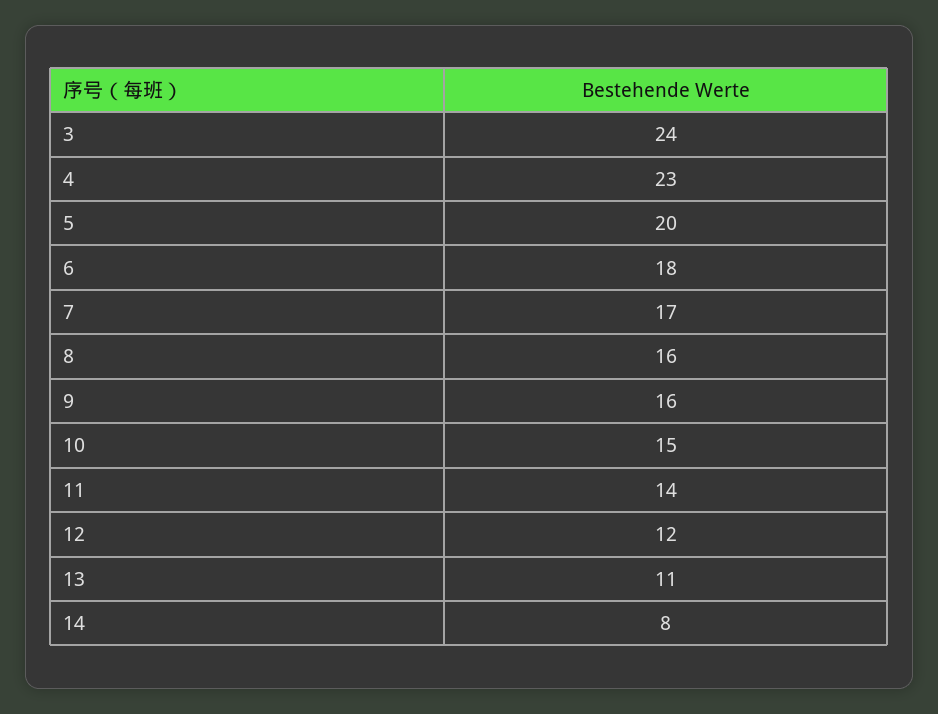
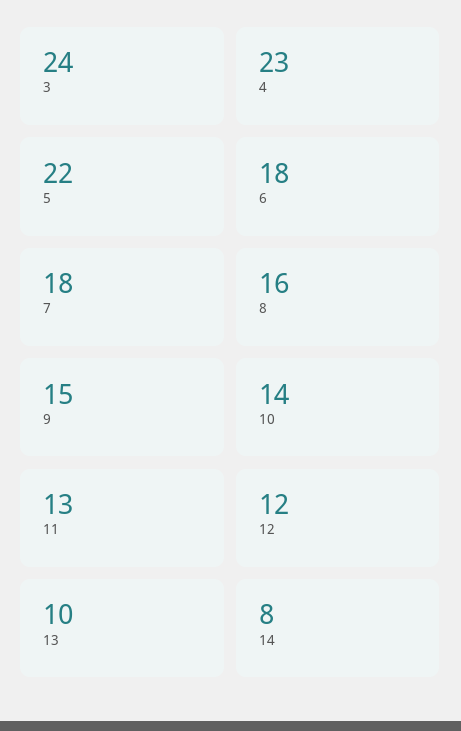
  {
    "3": 24,
    "4": 23,
-   "5": 20,
+   "5": 22,
    "6": 18,
-   "7": 17,
+   "7": 18,
    "8": 16,
-   "9": 16,
+   "9": 15,
-   "10": 15,
+   "10": 14,
-   "11": 14,
+   "11": 13,
    "12": 12,
-   "13": 11,
+   "13": 10,
    "14": 8
  }

